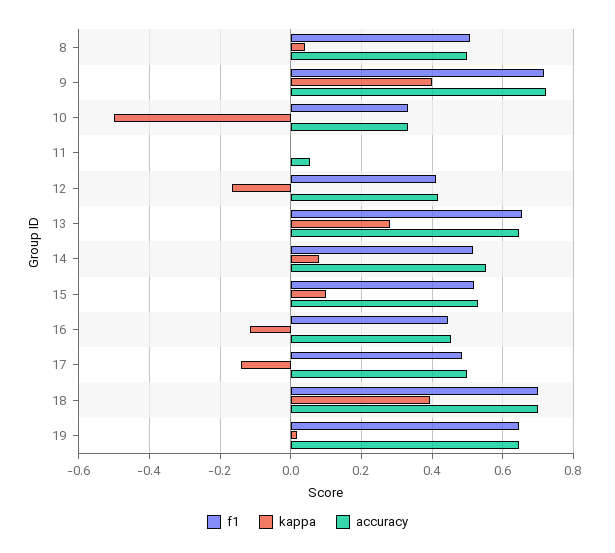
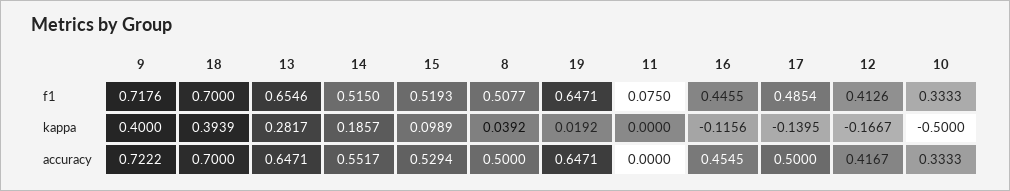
  {
    "f1": {
      "8": 0.5077,
      "9": 0.7176,
      "10": 0.3333,
-     "11": 0,
+     "11": 0.075,
      "12": 0.4126,
      "13": 0.6546,
      "14": 0.515,
      "15": 0.5193,
      "16": 0.4455,
      "17": 0.4854,
      "18": 0.7,
      "19": 0.6471
    },
    "kappa": {
      "8": 0.0392,
      "9": 0.4,
      "10": -0.5,
      "11": 0,
      "12": -0.1667,
      "13": 0.2817,
-     "14": 0.08,
+     "14": 0.1857,
      "15": 0.0989,
      "16": -0.1156,
      "17": -0.1395,
      "18": 0.3939,
      "19": 0.0192
    },
    "accuracy": {
      "8": 0.5,
      "9": 0.7222,
      "10": 0.3333,
-     "11": 0.06,
+     "11": 0,
      "12": 0.4167,
      "13": 0.6471,
      "14": 0.5517,
      "15": 0.5294,
      "16": 0.4545,
      "17": 0.5,
      "18": 0.7,
      "19": 0.6471
    }
  }

